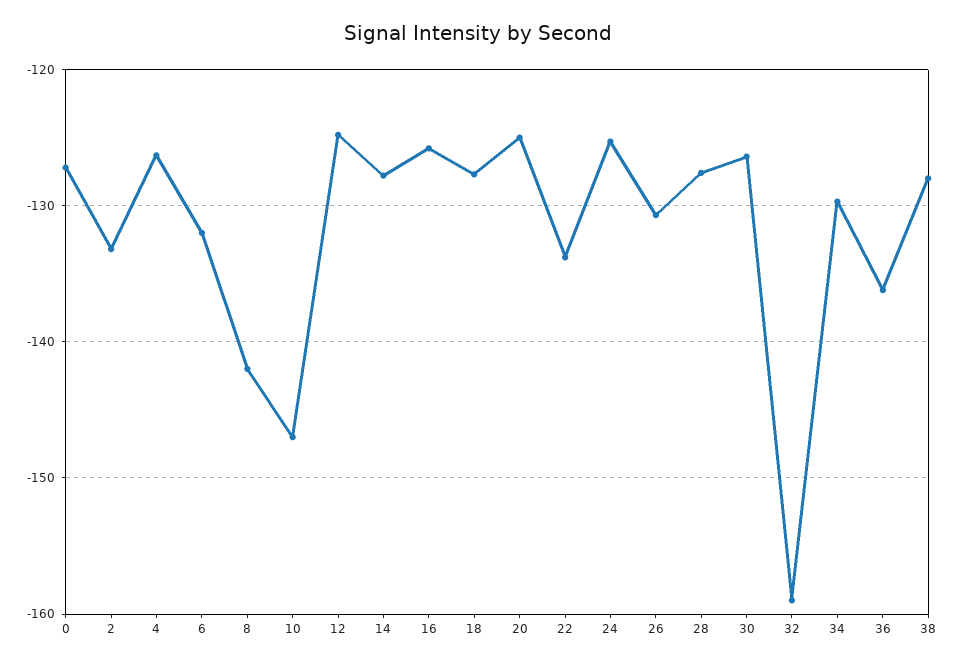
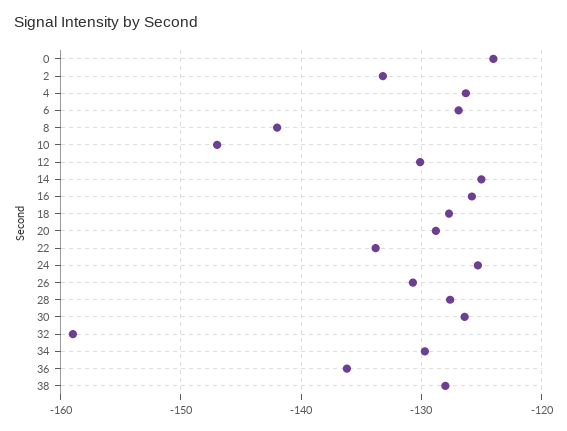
  {
-   "0": -127,
+   "0": -124,
    "2": -133,
    "4": -126,
-   "6": -132,
+   "6": -127,
    "8": -142,
    "10": -147,
-   "12": -125,
+   "12": -130,
-   "14": -128,
+   "14": -125,
    "16": -126,
    "18": -128,
-   "20": -125,
+   "20": -129,
    "22": -134,
    "24": -125,
    "26": -131,
    "28": -128,
    "30": -126,
    "32": -159,
    "34": -130,
    "36": -136,
    "38": -128
  }

